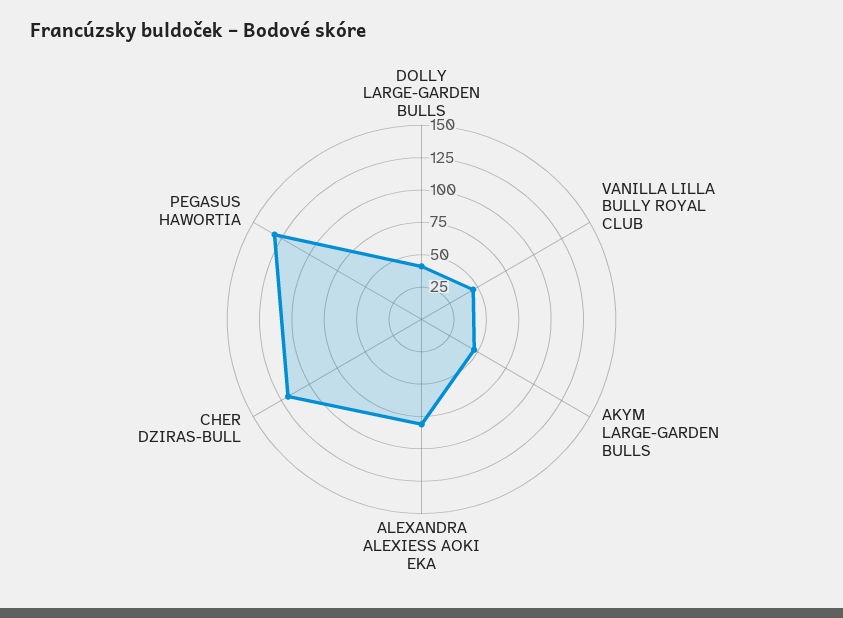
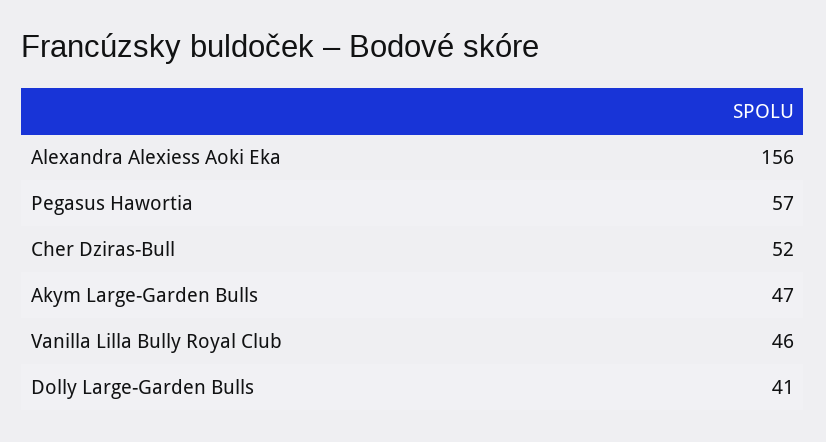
  {
    "DOLLY LARGE-GARDEN BULLS": 41,
    "VANILLA LILLA BULLY ROYAL CLUB": 46,
    "AKYM LARGE-GARDEN BULLS": 47,
-   "ALEXANDRA ALEXIESS AOKI EKA": 75,
+   "ALEXANDRA ALEXIESS AOKI EKA": 156,
-   "CHER DZIRAS-BULL": 125,
+   "CHER DZIRAS-BULL": 52,
-   "PEGASUS HAWORTIA": 125
+   "PEGASUS HAWORTIA": 57
  }

